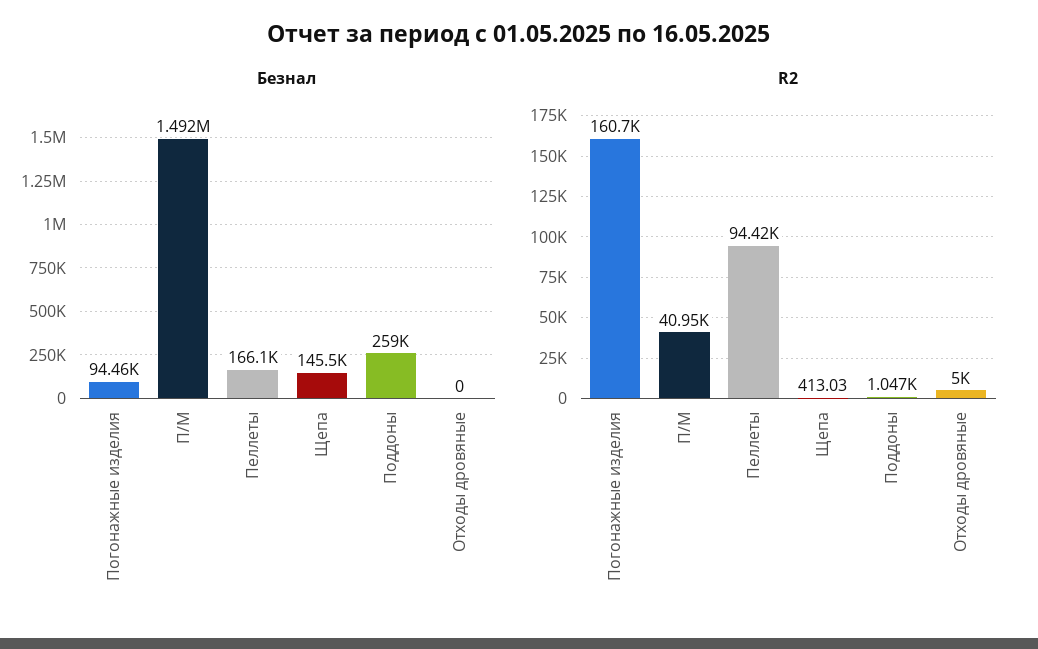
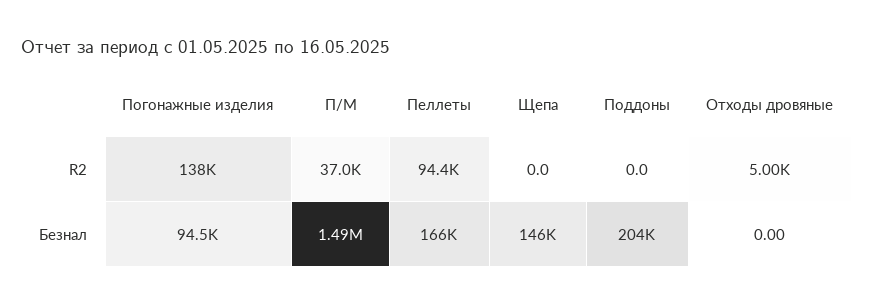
  {
    "Безнал": {
      "Погонажные изделия": 94460,
      "П/М": 1492000,
      "Пеллеты": 166100,
      "Щепа": 145500,
-     "Поддоны": 259000,
+     "Поддоны": 204000,
      "Отходы дровяные": 0
    },
    "R2": {
-     "Погонажные изделия": 160700,
+     "Погонажные изделия": 138000,
-     "П/М": 40950,
+     "П/М": 37000,
      "Пеллеты": 94420,
-     "Щепа": 413.03,
+     "Щепа": 0,
-     "Поддоны": 1047,
+     "Поддоны": 0,
      "Отходы дровяные": 5000
    }
  }

